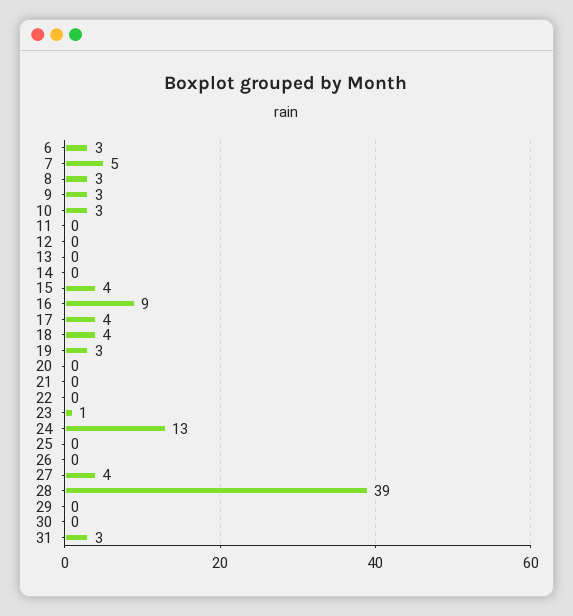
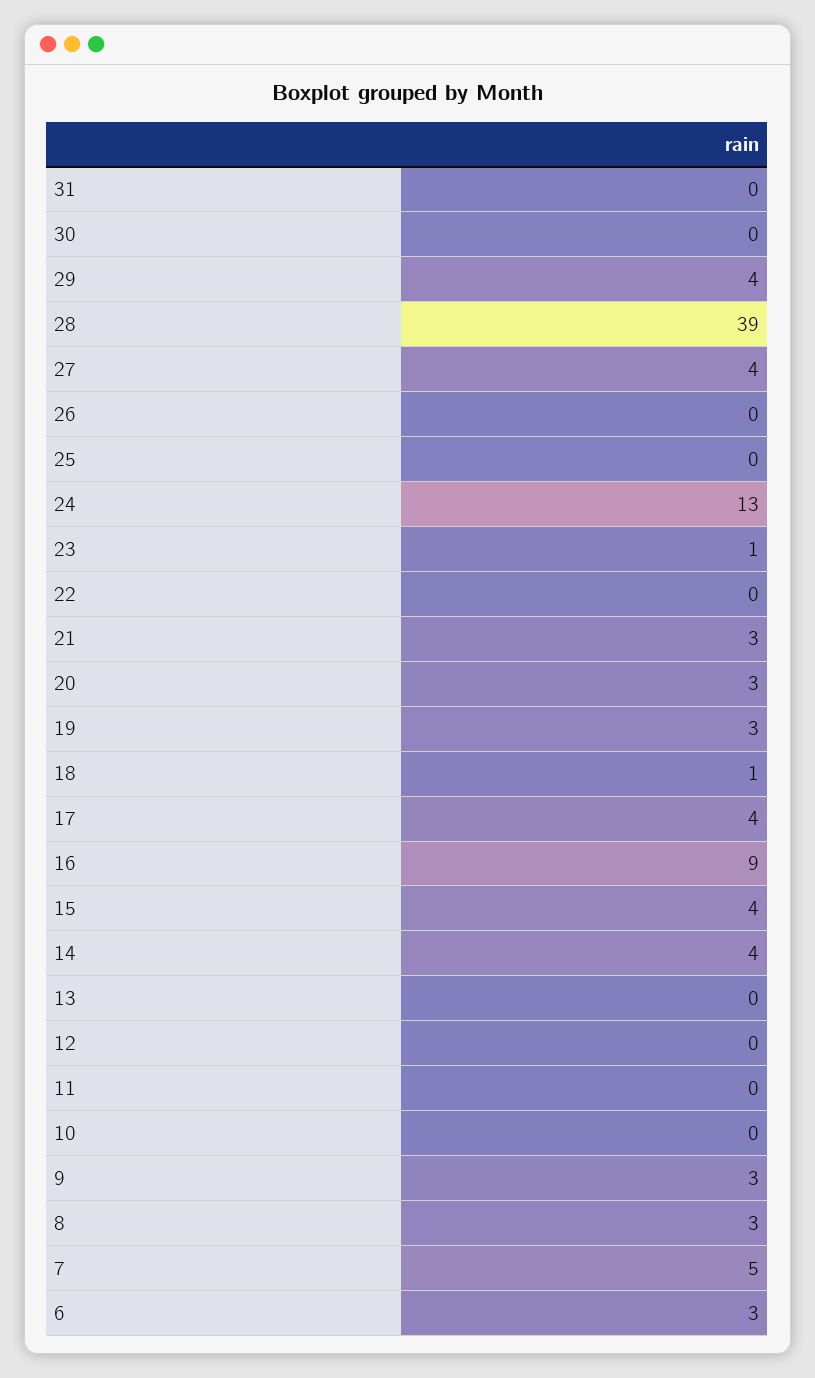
  {
    "6": 3,
    "7": 5,
    "8": 3,
    "9": 3,
-   "10": 3,
+   "10": 0,
    "11": 0,
    "12": 0,
    "13": 0,
-   "14": 0,
+   "14": 4,
    "15": 4,
    "16": 9,
    "17": 4,
-   "18": 4,
+   "18": 1,
    "19": 3,
-   "20": 0,
+   "20": 3,
-   "21": 0,
+   "21": 3,
    "22": 0,
    "23": 1,
    "24": 13,
    "25": 0,
    "26": 0,
    "27": 4,
    "28": 39,
-   "29": 0,
+   "29": 4,
    "30": 0,
-   "31": 3
+   "31": 0
  }

